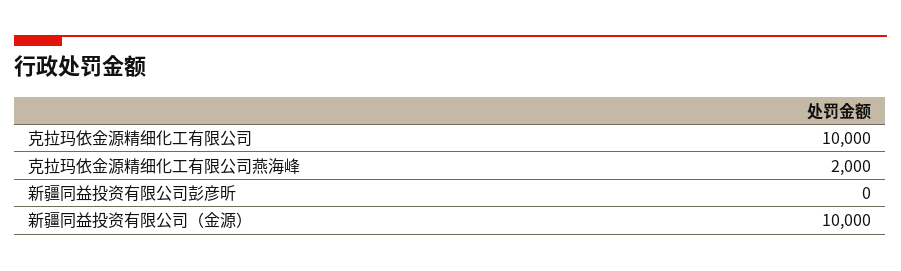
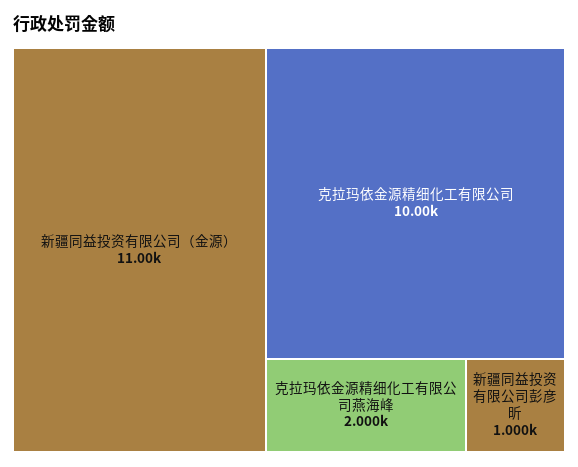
  {
    "克拉玛依金源精细化工有限公司": 10000,
    "克拉玛依金源精细化工有限公司燕海峰": 2000,
-   "新疆同益投资有限公司彭彦昕": 0,
+   "新疆同益投资有限公司彭彦昕": 1000,
-   "新疆同益投资有限公司（金源）": 10000
+   "新疆同益投资有限公司（金源）": 11000
  }

